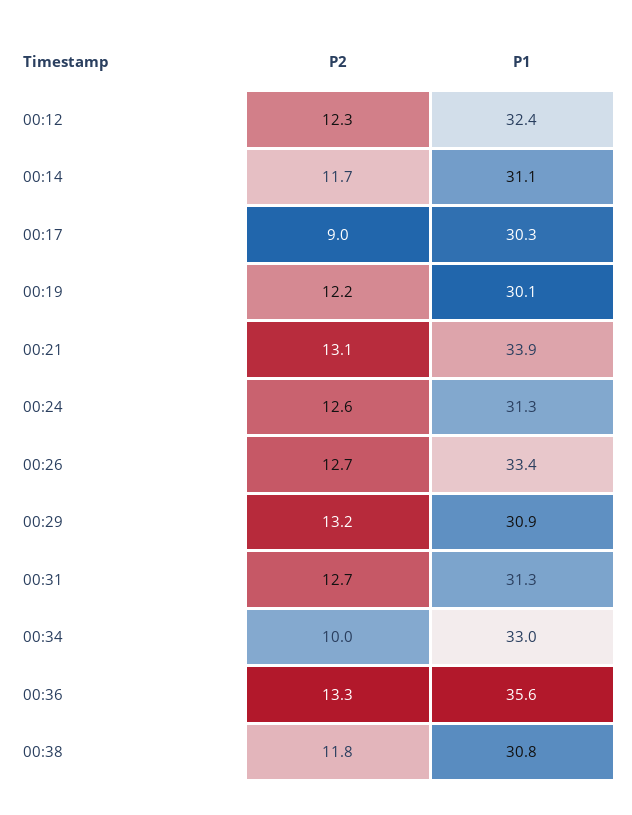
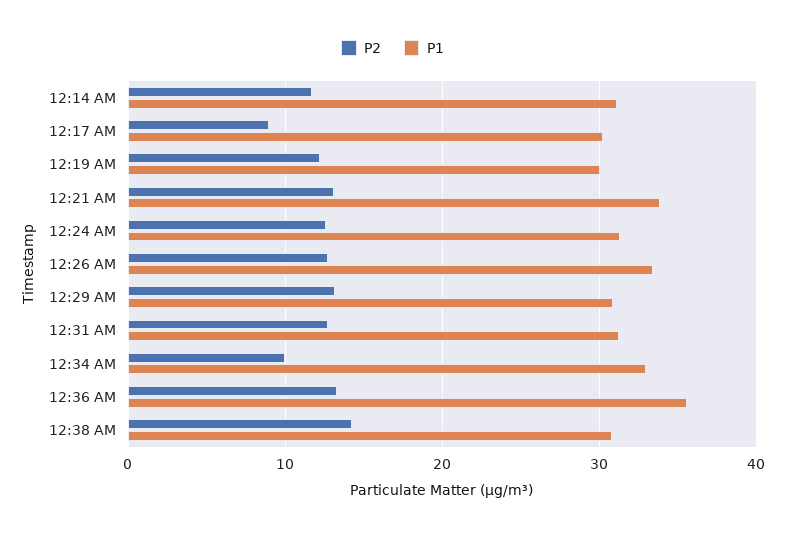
  {
    "P2": {
-     "00:12": 12.3,
      "00:14": 11.7,
      "00:17": 9,
      "00:19": 12.2,
      "00:21": 13.1,
      "00:24": 12.6,
      "00:26": 12.7,
      "00:29": 13.2,
      "00:31": 12.7,
      "00:34": 10,
      "00:36": 13.3,
-     "00:38": 11.8
+     "00:38": 14
    },
    "P1": {
-     "00:12": 32.4,
      "00:14": 31.1,
      "00:17": 30.3,
      "00:19": 30.1,
      "00:21": 33.9,
      "00:24": 31.3,
      "00:26": 33.4,
      "00:29": 30.9,
      "00:31": 31.3,
      "00:34": 33,
      "00:36": 35.6,
      "00:38": 30.8
    }
  }

